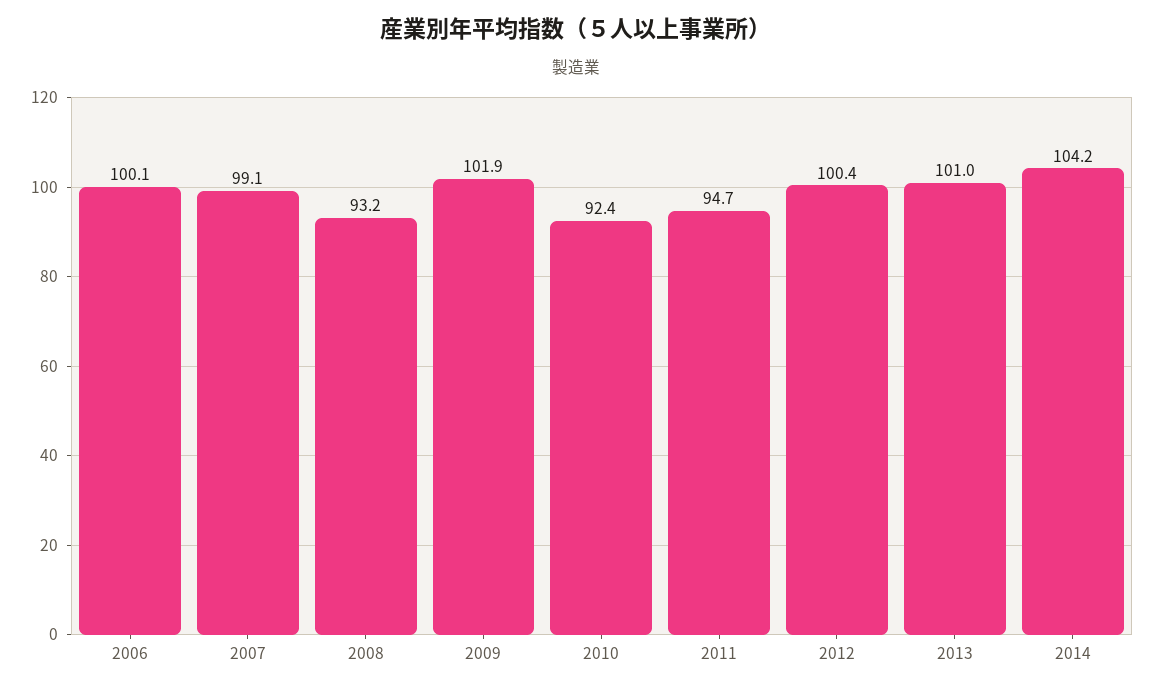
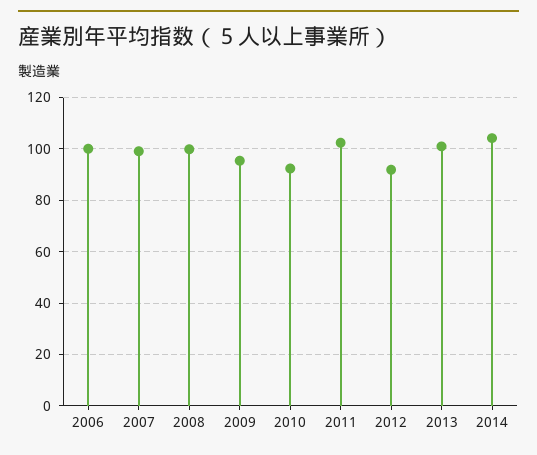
  {
    "2006": 100.1,
    "2007": 99.1,
-   "2008": 93.2,
+   "2008": 100,
-   "2009": 101.9,
+   "2009": 95,
    "2010": 92.4,
-   "2011": 94.7,
+   "2011": 102.5,
-   "2012": 100.4,
+   "2012": 92.5,
    "2013": 101,
    "2014": 104.2
  }

